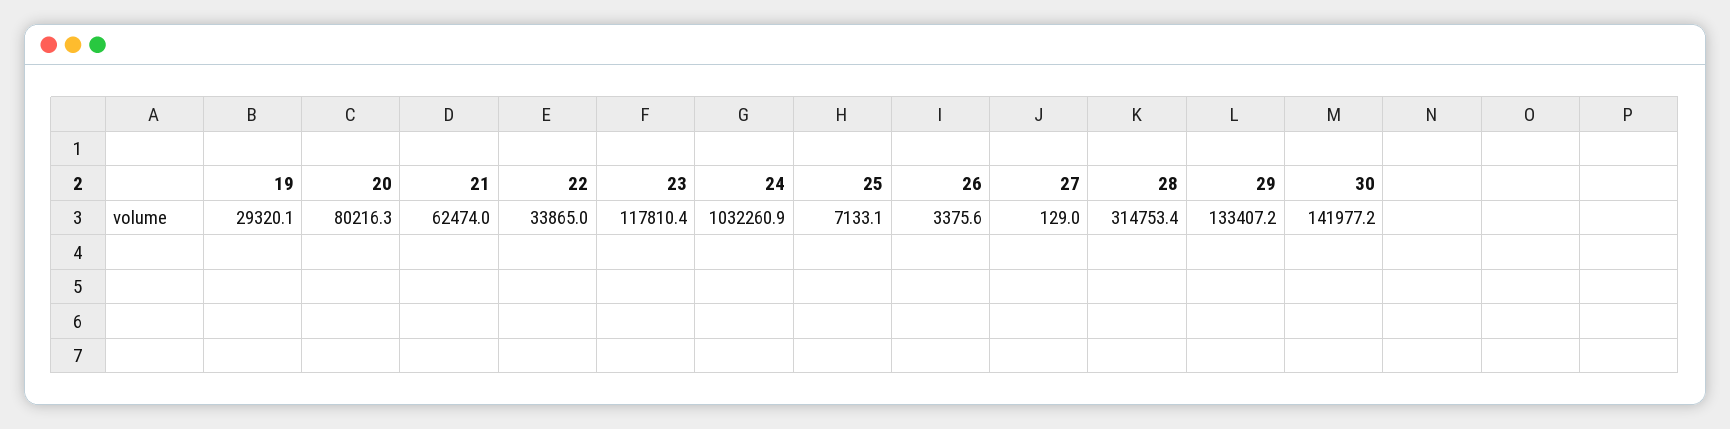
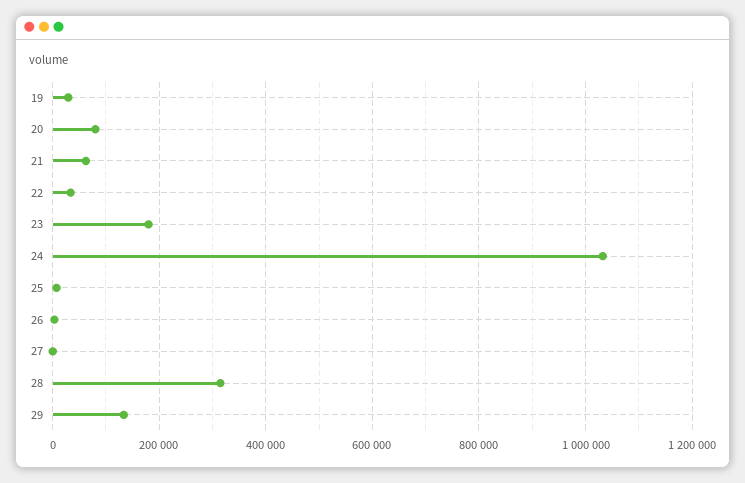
  {
    "19": 29320.1,
    "20": 80216.3,
    "21": 62474,
    "22": 33865,
-   "23": 117810.4,
+   "23": 180000,
    "24": 1032260.9,
    "25": 7133.1,
    "26": 3375.6,
    "27": 129,
    "28": 314753.4,
-   "29": 133407.2,
+   "29": 133407.2
-   "30": 141977.2
  }

